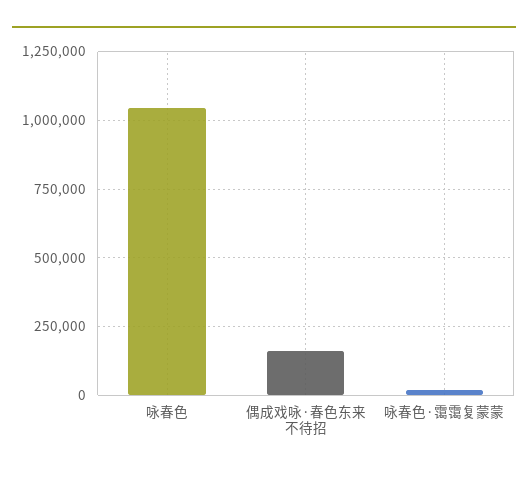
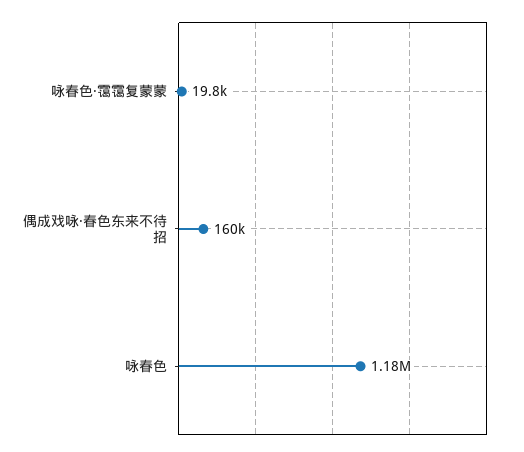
  {
-   "咏春色": 1050000,
+   "咏春色": 1180000,
    "偶成戏咏·春色东来不待招": 160000,
    "咏春色·霭霭复蒙蒙": 19800
  }

